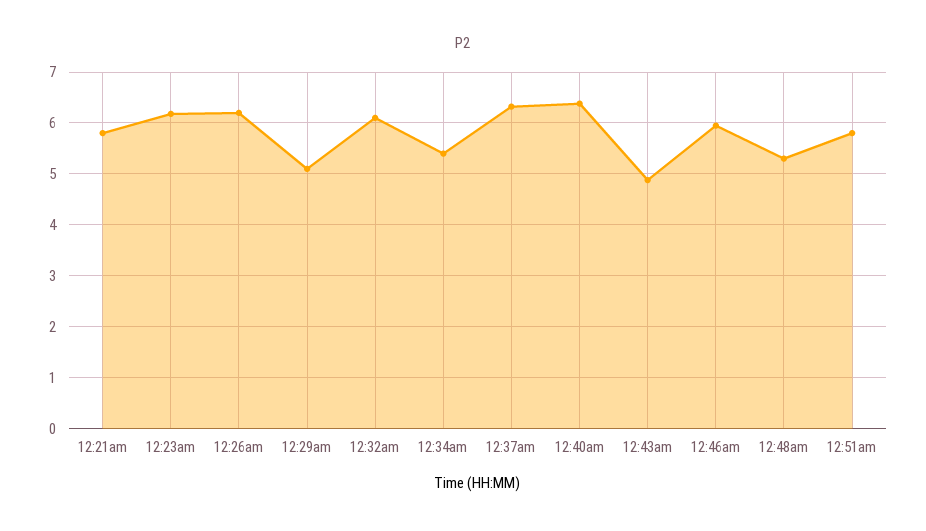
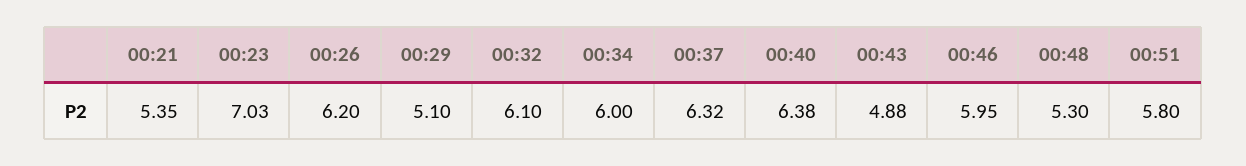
  {
-   "12:21am": 5.8,
+   "12:21am": 5.35,
-   "12:23am": 6.2,
+   "12:23am": 7.03,
    "12:26am": 6.2,
    "12:29am": 5.1,
    "12:32am": 6.1,
-   "12:34am": 5.4,
+   "12:34am": 6,
    "12:37am": 6.32,
    "12:40am": 6.38,
    "12:43am": 4.88,
    "12:46am": 5.95,
    "12:48am": 5.3,
    "12:51am": 5.8
  }

